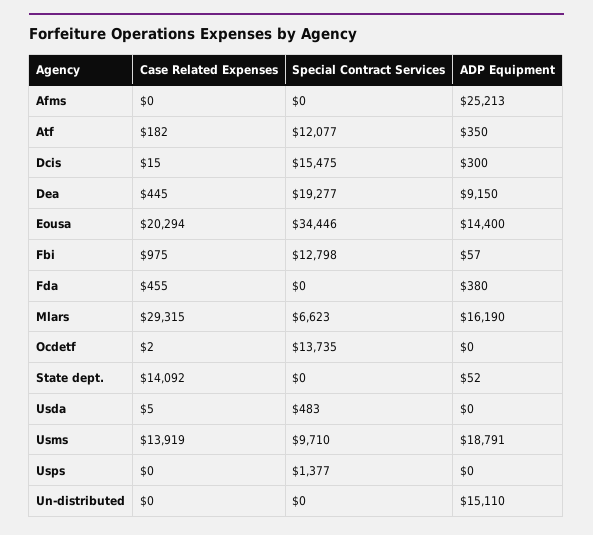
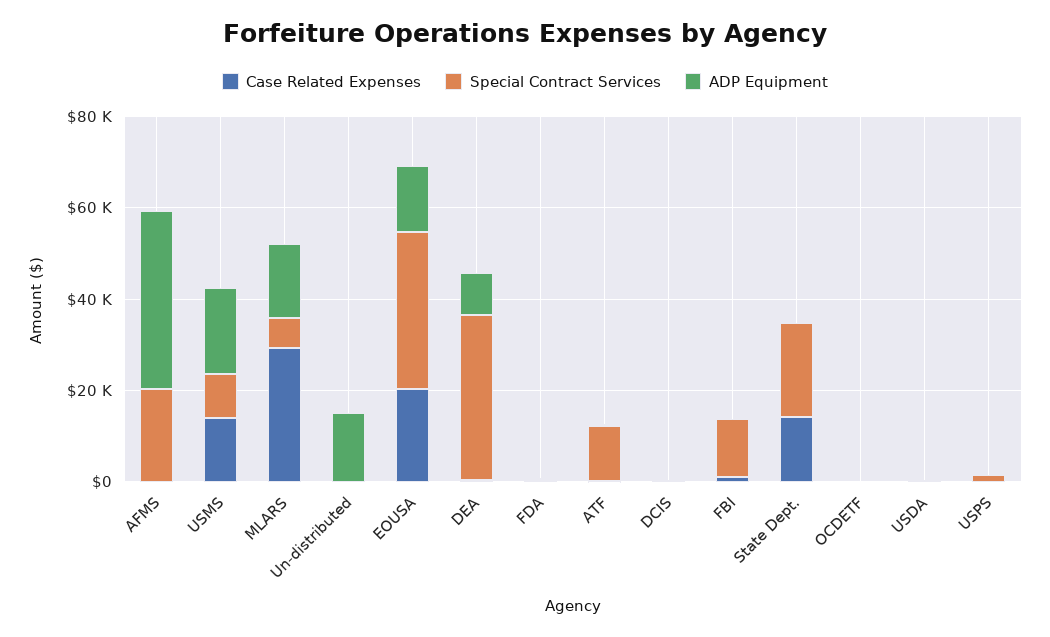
  {
    "Case Related Expenses": {
      "Afms": 0,
      "Atf": 182,
      "Dcis": 15,
      "Dea": 445,
      "Eousa": 20294,
      "Fbi": 975,
      "Fda": 455,
      "Mlars": 29315,
      "Ocdetf": 2,
      "State dept.": 14092,
      "Usda": 5,
      "Usms": 13919,
      "Usps": 0,
      "Un-distributed": 0
    },
    "Special Contract Services": {
-     "Afms": 0,
+     "Afms": 20000,
      "Atf": 12077,
-     "Dcis": 15475,
+     "Dcis": 0,
-     "Dea": 19277,
+     "Dea": 35000,
      "Eousa": 34446,
      "Fbi": 12798,
      "Fda": 0,
      "Mlars": 6623,
-     "Ocdetf": 13735,
+     "Ocdetf": 0,
-     "State dept.": 0,
+     "State dept.": 20000,
      "Usda": 483,
      "Usms": 9710,
      "Usps": 1377,
      "Un-distributed": 0
    },
    "ADP Equipment": {
-     "Afms": 25213,
+     "Afms": 40000,
      "Atf": 350,
      "Dcis": 300,
      "Dea": 9150,
      "Eousa": 14400,
      "Fbi": 57,
      "Fda": 380,
      "Mlars": 16190,
      "Ocdetf": 0,
      "State dept.": 52,
      "Usda": 0,
      "Usms": 18791,
      "Usps": 0,
      "Un-distributed": 15110
    }
  }

